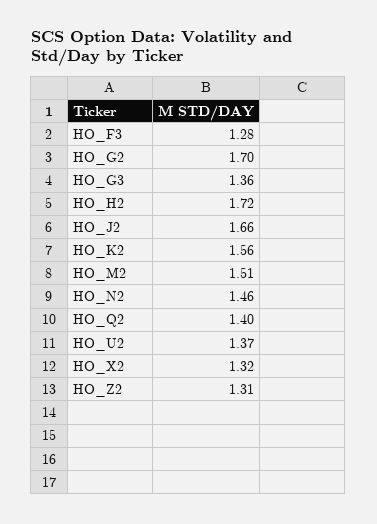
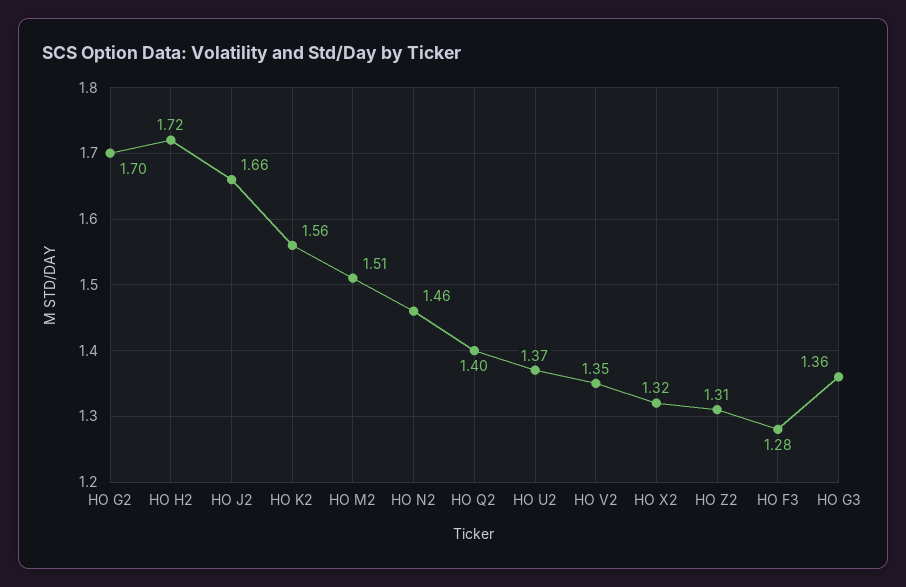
  {
    "HO_F3": 1.28,
    "HO_G2": 1.7,
    "HO_G3": 1.36,
    "HO_H2": 1.72,
    "HO_J2": 1.66,
    "HO_K2": 1.56,
    "HO_M2": 1.51,
    "HO_N2": 1.46,
    "HO_Q2": 1.4,
    "HO_U2": 1.37,
    "HO_X2": 1.32,
-   "HO_Z2": 1.31
+   "HO_Z2": 1.31,
+   "HO V2": 1.35
  }

